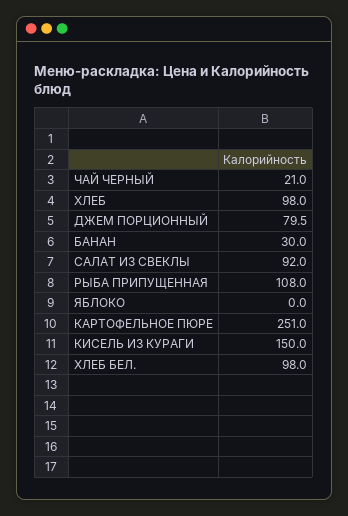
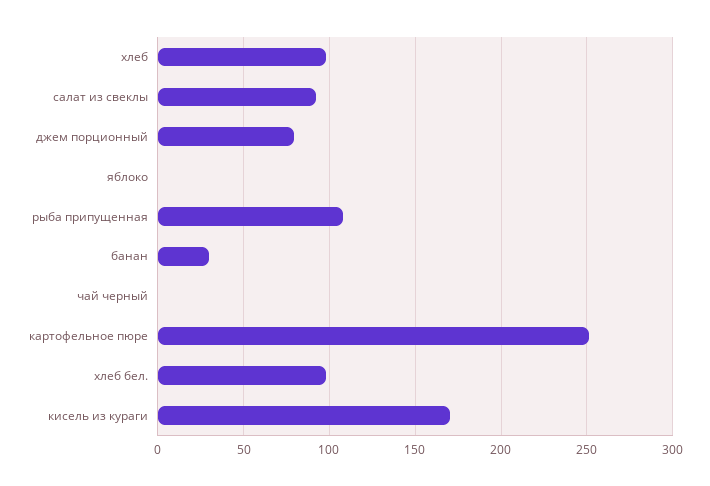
  {
-   "ЧАЙ ЧЕРНЫЙ": 21,
+   "ЧАЙ ЧЕРНЫЙ": 0,
    "ХЛЕБ": 98,
    "ДЖЕМ ПОРЦИОННЫЙ": 79.5,
    "БАНАН": 30,
    "САЛАТ ИЗ СВЕКЛЫ": 92,
    "РЫБА ПРИПУЩЕННАЯ": 108,
    "ЯБЛОКО": 0,
    "КАРТОФЕЛЬНОЕ ПЮРЕ": 251,
-   "КИСЕЛЬ ИЗ КУРАГИ": 150,
+   "КИСЕЛЬ ИЗ КУРАГИ": 170,
    "ХЛЕБ БЕЛ.": 98
  }

